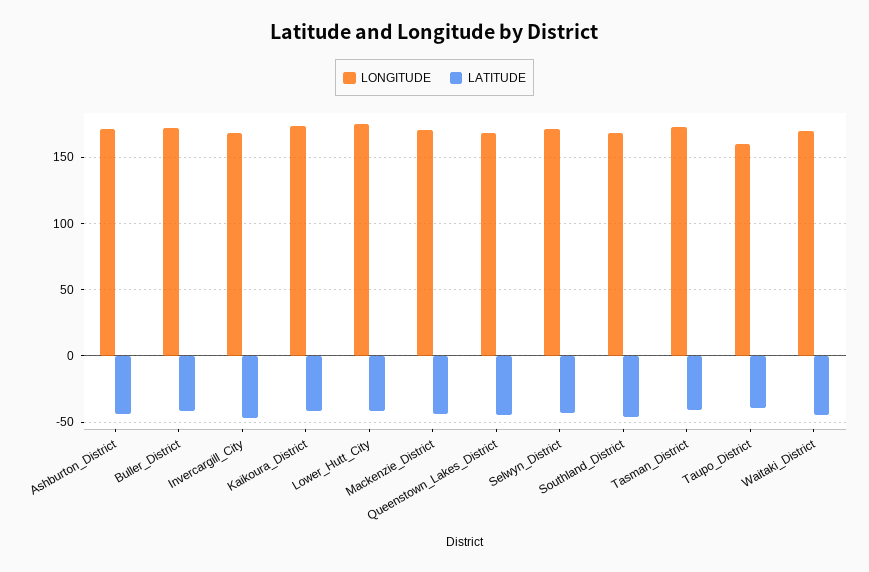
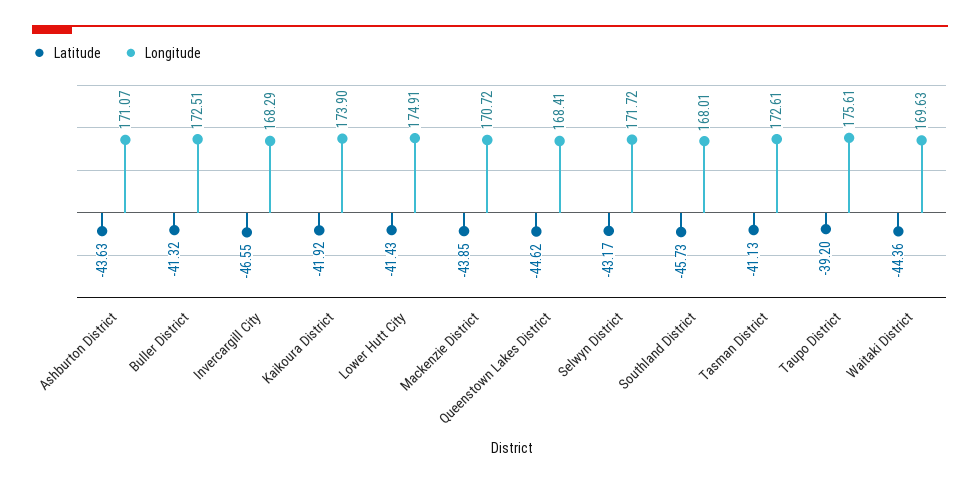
  {
    "LONGITUDE": {
      "Ashburton_District": 171.07,
      "Buller_District": 172.51,
      "Invercargill_City": 168.29,
      "Kaikoura_District": 173.9,
      "Lower_Hutt_City": 174.91,
      "Mackenzie_District": 170.72,
      "Queenstown_Lakes_District": 168.41,
      "Selwyn_District": 171.72,
      "Southland_District": 168.01,
      "Tasman_District": 172.61,
-     "Taupo_District": 160,
+     "Taupo_District": 175.61,
      "Waitaki_District": 169.63
    },
    "LATITUDE": {
      "Ashburton_District": -43.63,
      "Buller_District": -41.32,
      "Invercargill_City": -46.55,
      "Kaikoura_District": -41.92,
      "Lower_Hutt_City": -41.43,
      "Mackenzie_District": -43.85,
      "Queenstown_Lakes_District": -44.62,
      "Selwyn_District": -43.17,
      "Southland_District": -45.73,
      "Tasman_District": -41.13,
      "Taupo_District": -39.2,
      "Waitaki_District": -44.36
    }
  }

